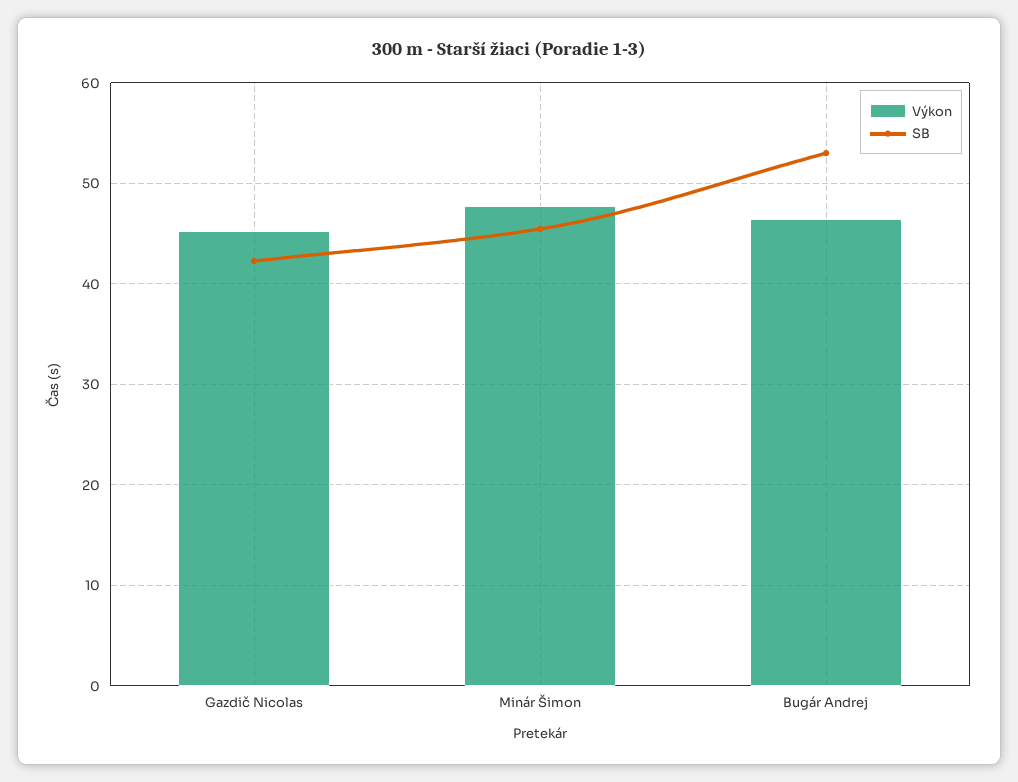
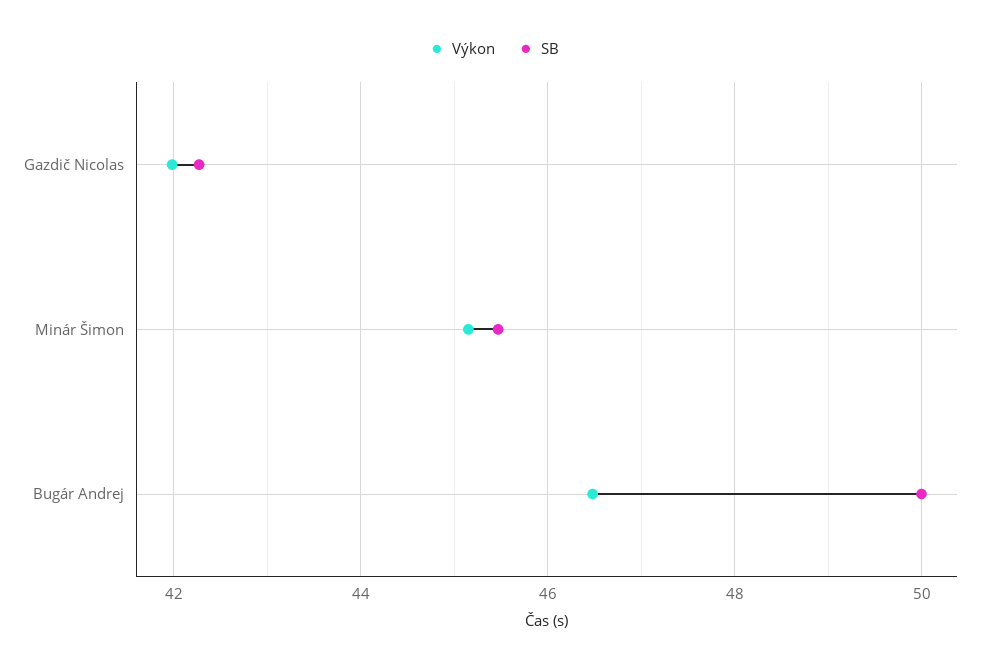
  {
    "Výkon": {
-     "Gazdič Nicolas": 45,
+     "Gazdič Nicolas": 42,
-     "Minár Šimon": 48,
+     "Minár Šimon": 45.2,
      "Bugár Andrej": 46.4
    },
    "SB": {
      "Gazdič Nicolas": 42.2,
      "Minár Šimon": 45.4,
-     "Bugár Andrej": 53
+     "Bugár Andrej": 50
    }
  }

